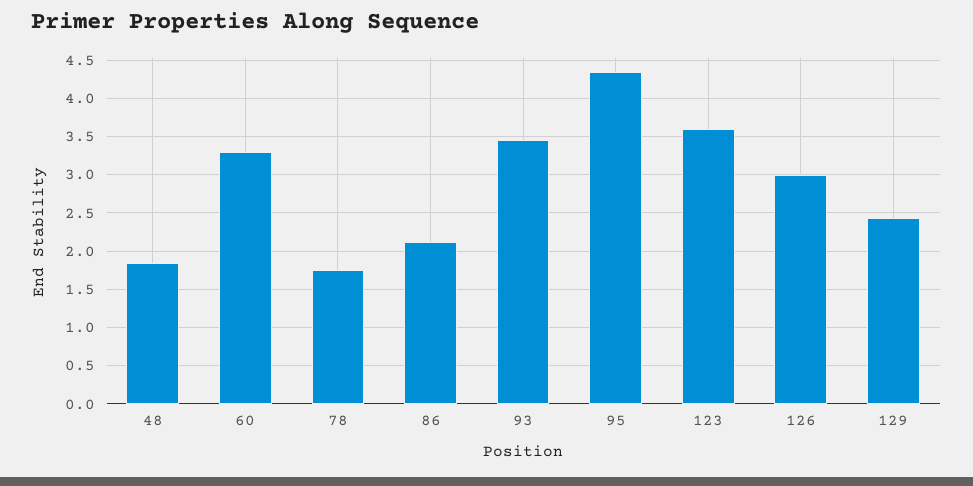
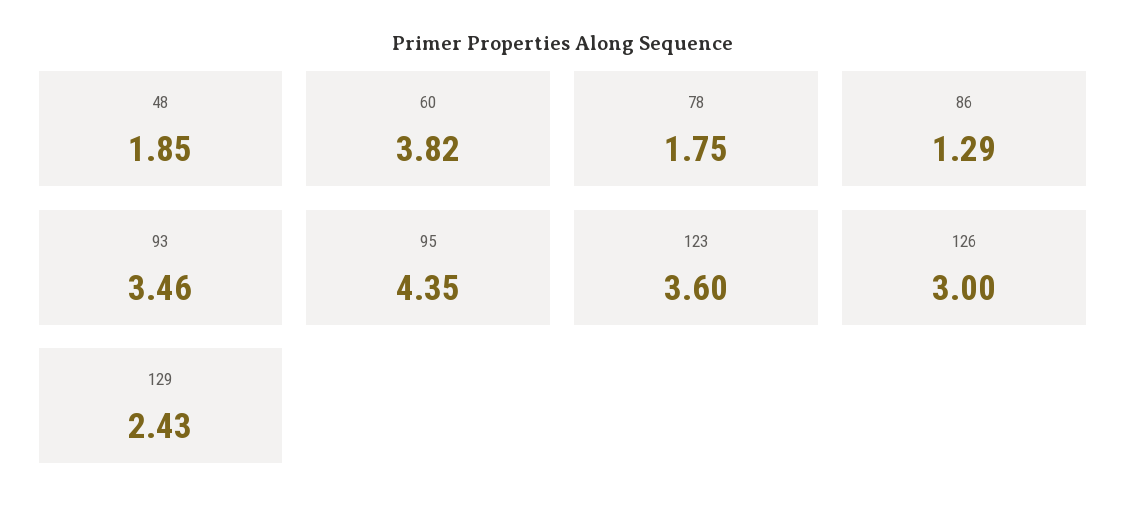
  {
    "48": 1.85,
-   "60": 3.3,
+   "60": 3.82,
    "78": 1.75,
-   "86": 2.1,
+   "86": 1.29,
    "93": 3.46,
    "95": 4.35,
    "123": 3.6,
    "126": 3,
    "129": 2.43
  }

